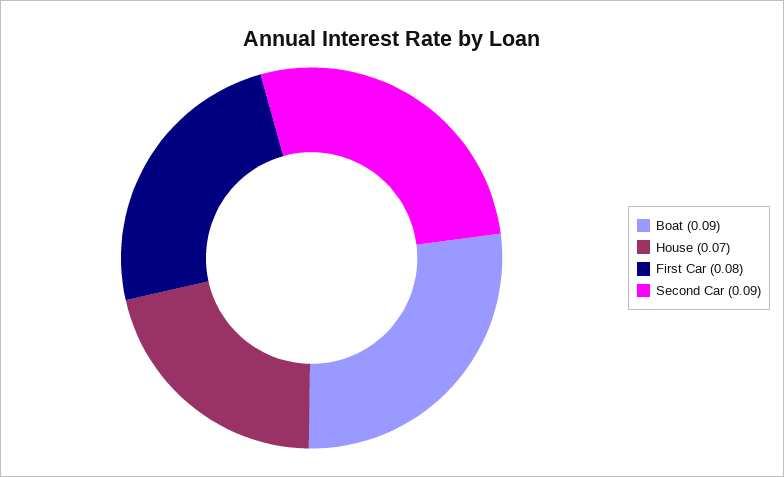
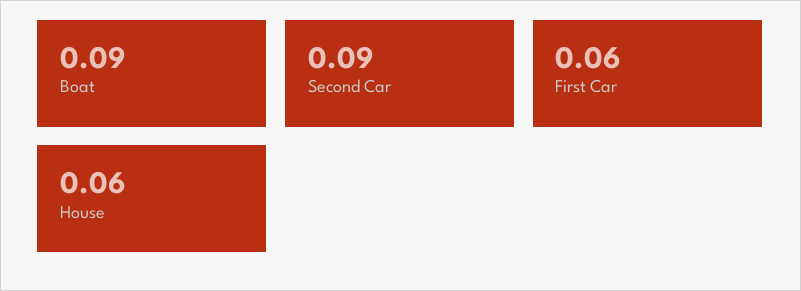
  {
    "Boat": 0.09,
-   "House": 0.07,
+   "House": 0.06,
-   "First Car": 0.08,
+   "First Car": 0.06,
    "Second Car": 0.09
  }

